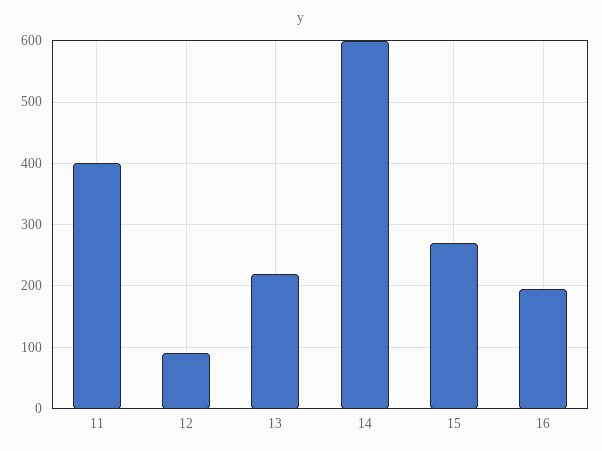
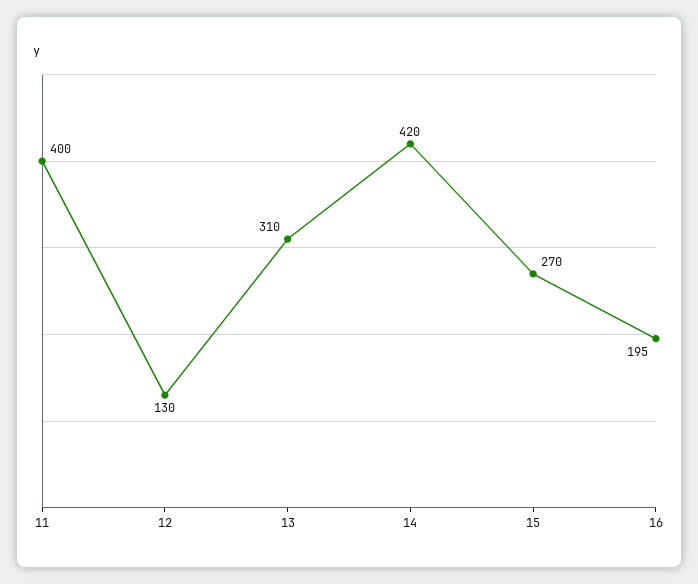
  {
    "11": 400,
-   "12": 90,
+   "12": 130,
-   "13": 220,
+   "13": 310,
-   "14": 600,
+   "14": 420,
    "15": 270,
    "16": 195
  }

